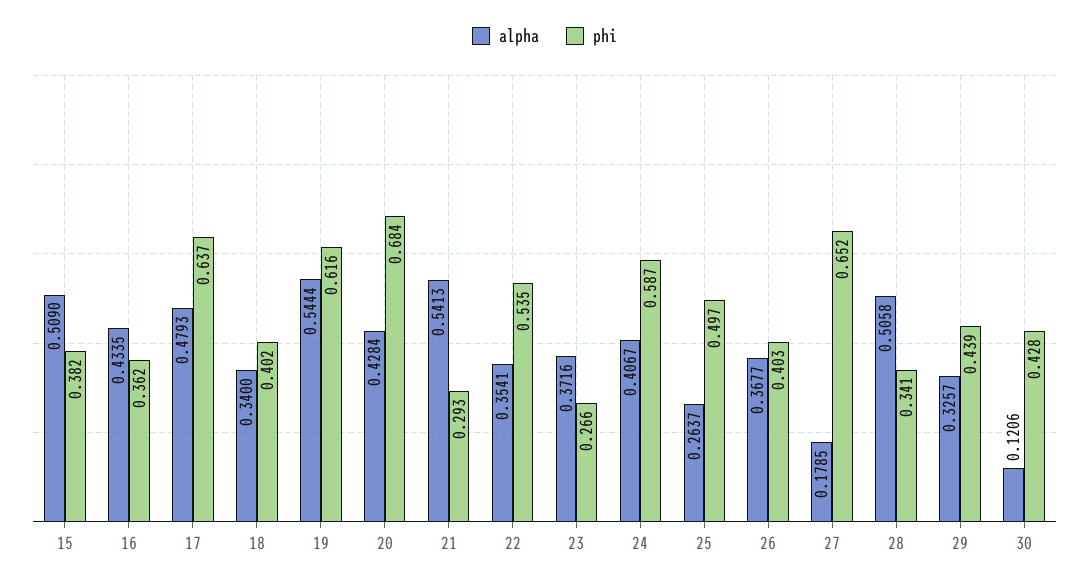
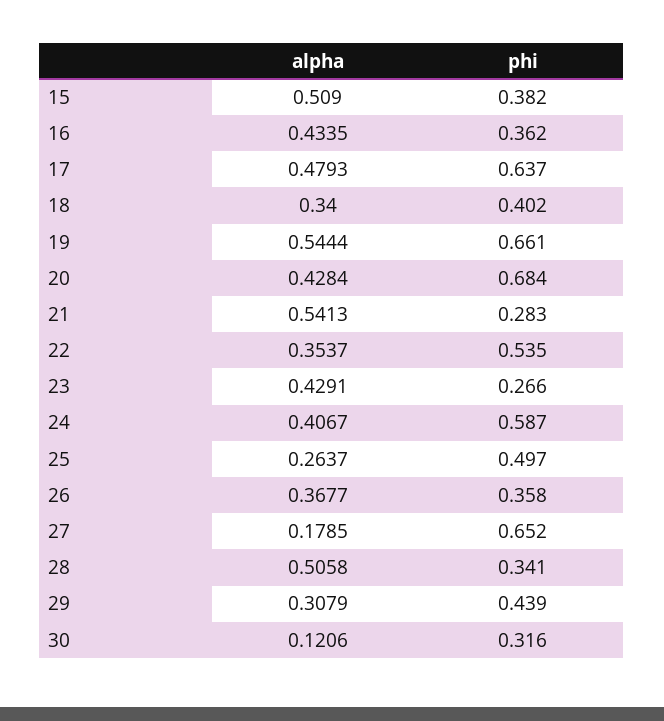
  {
    "alpha": {
      "15": 0.509,
      "16": 0.4335,
      "17": 0.4793,
      "18": 0.34,
      "19": 0.5444,
      "20": 0.4284,
      "21": 0.5413,
-     "22": 0.3541,
+     "22": 0.3537,
-     "23": 0.3716,
+     "23": 0.4291,
      "24": 0.4067,
      "25": 0.2637,
      "26": 0.3677,
      "27": 0.1785,
      "28": 0.5058,
-     "29": 0.3257,
+     "29": 0.3079,
      "30": 0.1206
    },
    "phi": {
      "15": 0.382,
      "16": 0.362,
      "17": 0.637,
      "18": 0.402,
-     "19": 0.616,
+     "19": 0.661,
      "20": 0.684,
-     "21": 0.293,
+     "21": 0.283,
      "22": 0.535,
      "23": 0.266,
      "24": 0.587,
      "25": 0.497,
-     "26": 0.403,
+     "26": 0.358,
      "27": 0.652,
      "28": 0.341,
      "29": 0.439,
-     "30": 0.428
+     "30": 0.316
    }
  }

